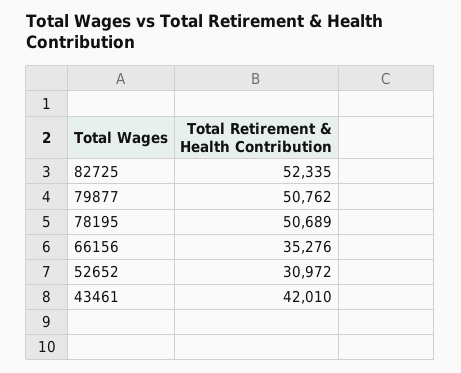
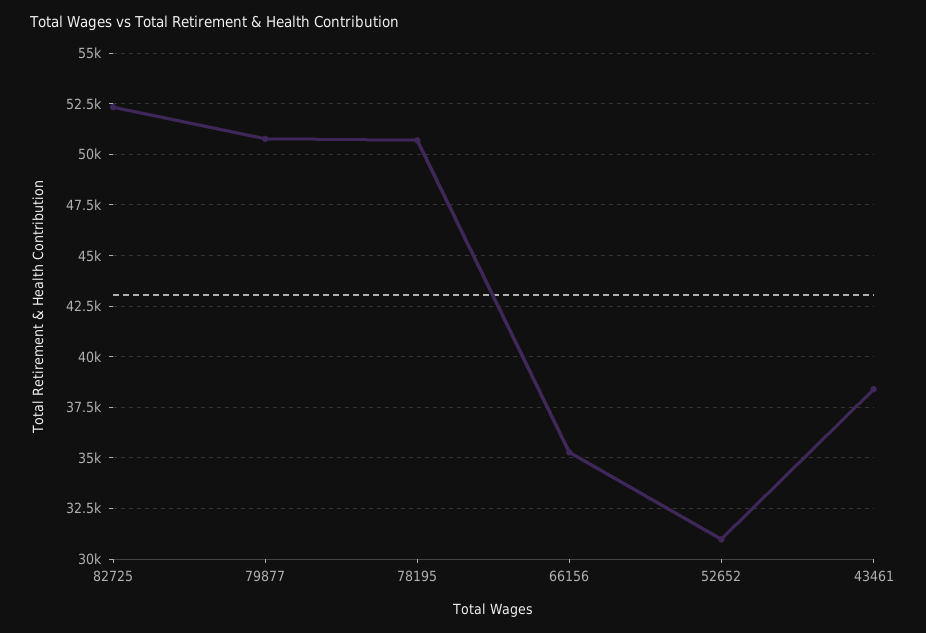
  {
    "82725": 52335,
    "79877": 50762,
    "78195": 50689,
    "66156": 35276,
    "52652": 30972,
-   "43461": 42010
+   "43461": 38500
  }

